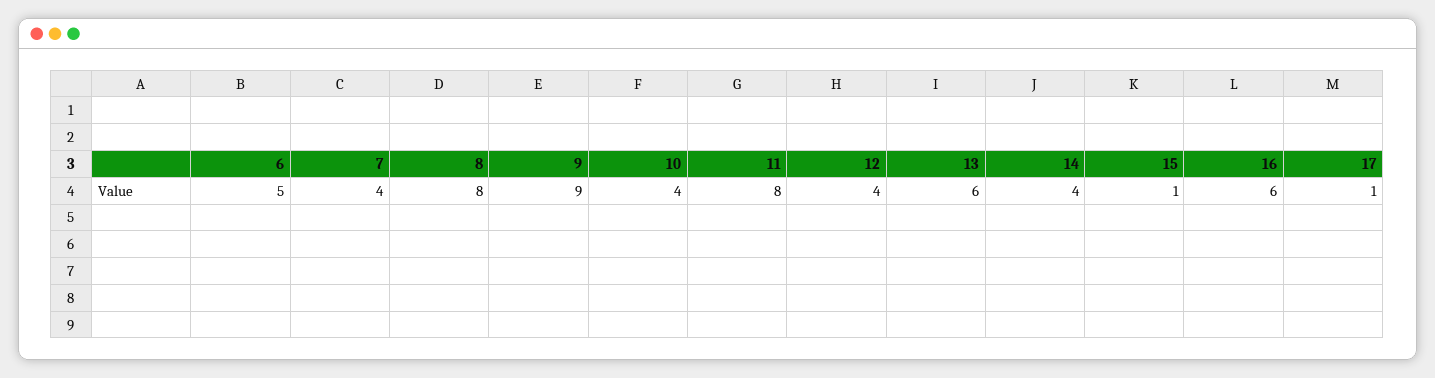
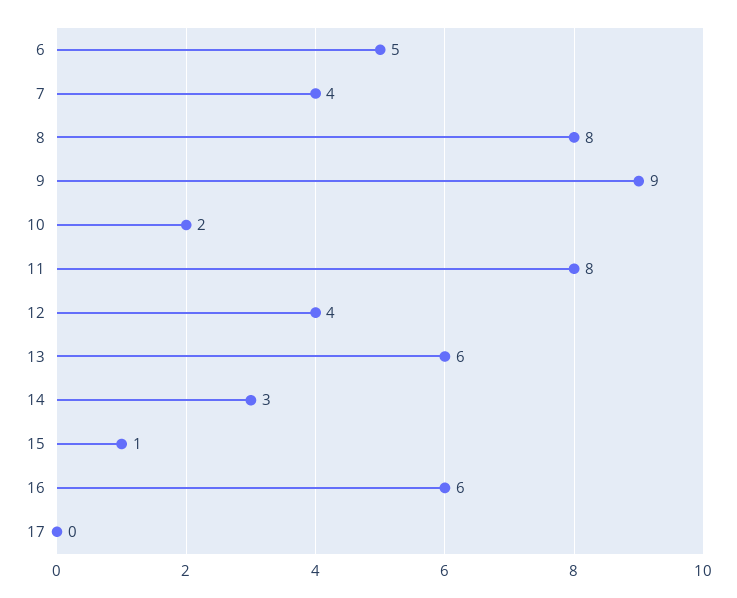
  {
    "6": 5,
    "7": 4,
    "8": 8,
    "9": 9,
-   "10": 4,
+   "10": 2,
    "11": 8,
    "12": 4,
    "13": 6,
-   "14": 4,
+   "14": 3,
    "15": 1,
    "16": 6,
-   "17": 1
+   "17": 0
  }

